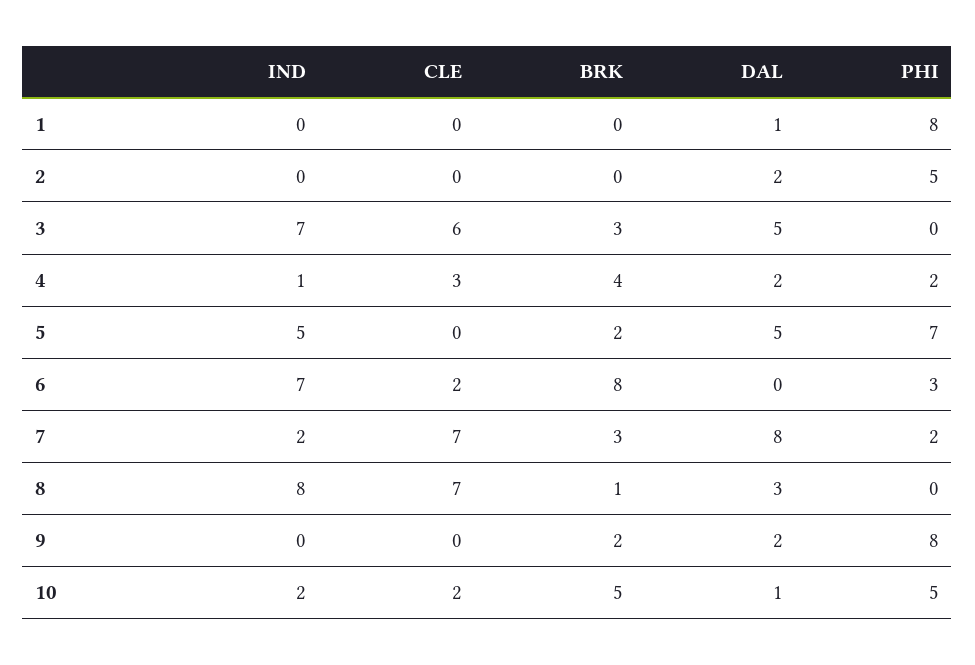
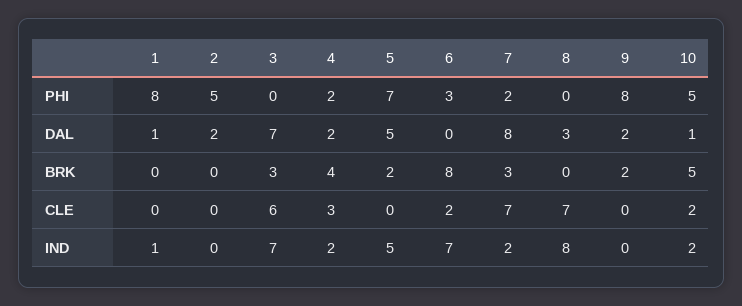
  {
    "IND": {
-     "1": 0,
+     "1": 1,
      "2": 0,
      "3": 7,
-     "4": 1,
+     "4": 2,
      "5": 5,
      "6": 7,
      "7": 2,
      "8": 8,
      "9": 0,
      "10": 2
    },
    "CLE": {
      "1": 0,
      "2": 0,
      "3": 6,
      "4": 3,
      "5": 0,
      "6": 2,
      "7": 7,
      "8": 7,
      "9": 0,
      "10": 2
    },
    "BRK": {
      "1": 0,
      "2": 0,
      "3": 3,
      "4": 4,
      "5": 2,
      "6": 8,
      "7": 3,
-     "8": 1,
+     "8": 0,
      "9": 2,
      "10": 5
    },
    "DAL": {
      "1": 1,
      "2": 2,
-     "3": 5,
+     "3": 7,
      "4": 2,
      "5": 5,
      "6": 0,
      "7": 8,
      "8": 3,
      "9": 2,
      "10": 1
    },
    "PHI": {
      "1": 8,
      "2": 5,
      "3": 0,
      "4": 2,
      "5": 7,
      "6": 3,
      "7": 2,
      "8": 0,
      "9": 8,
      "10": 5
    }
  }

